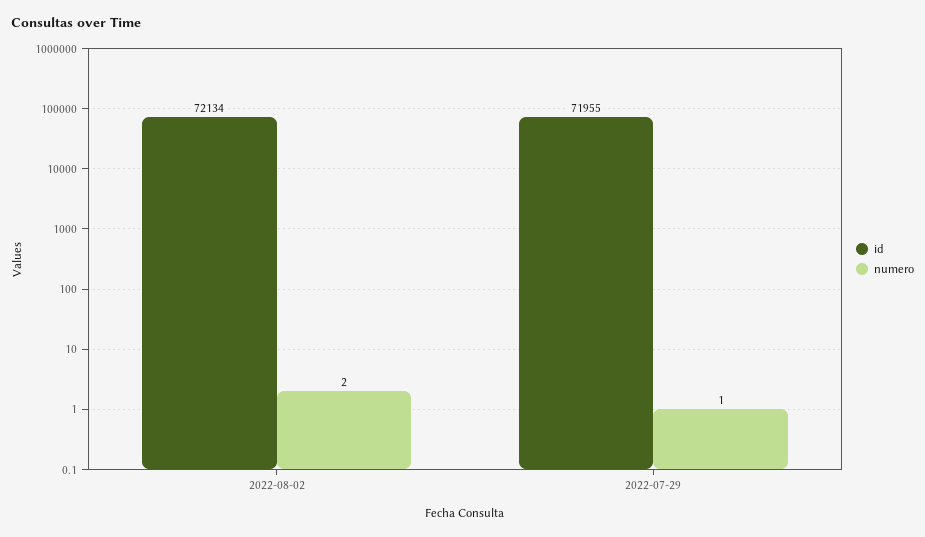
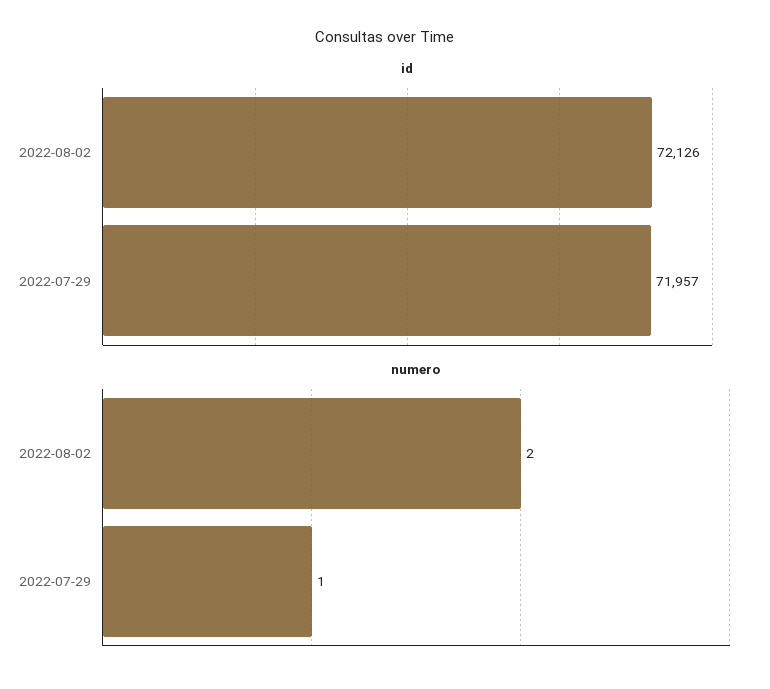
  {
    "id": {
-     "2022-08-02": 72134,
+     "2022-08-02": 72126,
-     "2022-07-29": 71955
+     "2022-07-29": 71957
    },
    "numero": {
      "2022-08-02": 2,
      "2022-07-29": 1
    }
  }

